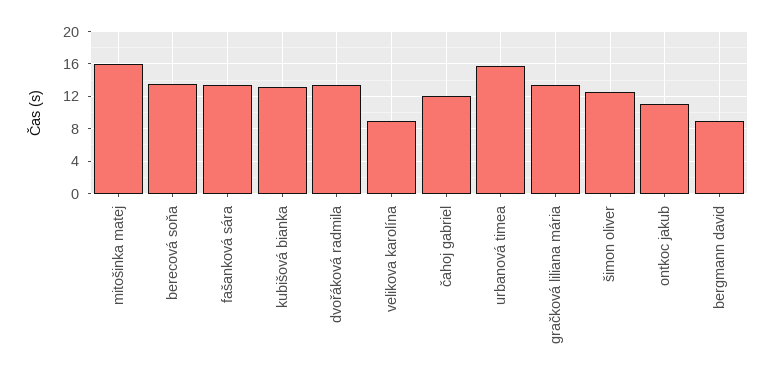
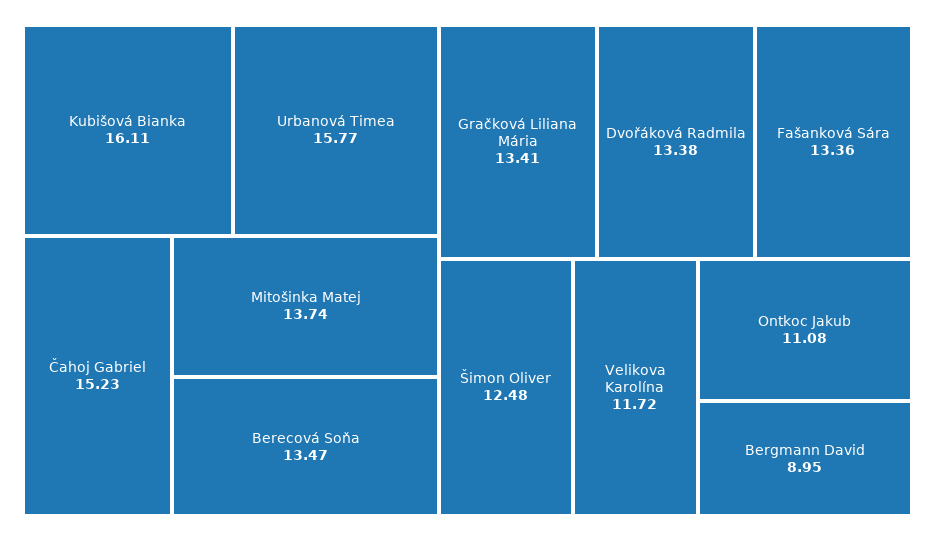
  {
-   "mitošinka matej": 16,
+   "mitošinka matej": 13.74,
    "berecová soňa": 13.47,
    "fašanková sára": 13.36,
-   "kubišová bianka": 13,
+   "kubišová bianka": 16.11,
    "dvořáková radmila": 13.38,
-   "velikova karolína": 9,
+   "velikova karolína": 11.72,
-   "čahoj gabriel": 12,
+   "čahoj gabriel": 15.23,
    "urbanová timea": 15.77,
    "gračková liliana mária": 13.41,
    "šimon oliver": 12.48,
    "ontkoc jakub": 11.08,
    "bergmann david": 8.95
  }

